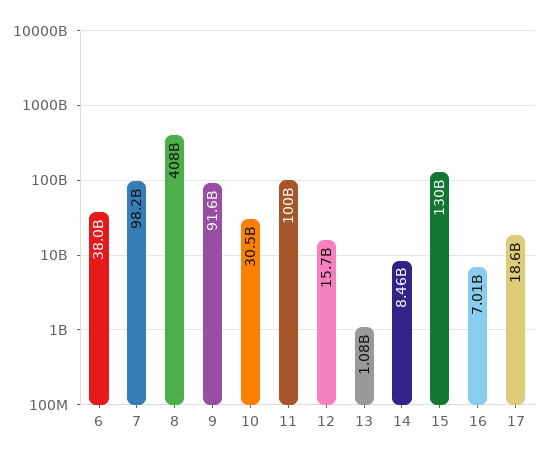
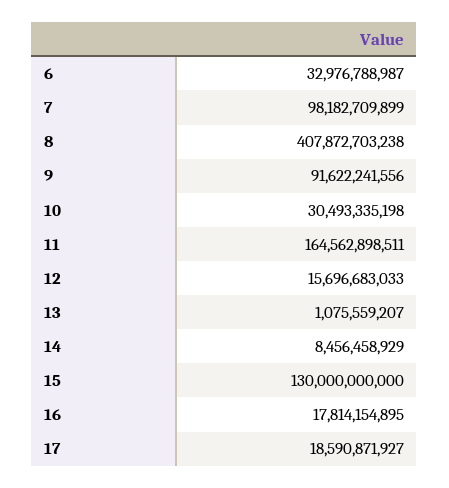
  {
-   "6": 38000000000,
+   "6": 32976788987,
    "7": 98182709899,
    "8": 407872703238,
    "9": 91622241556,
    "10": 30493335198,
-   "11": 100000000000,
+   "11": 164562898511,
    "12": 15696683033,
    "13": 1075559207,
    "14": 8456458929,
    "15": 130000000000,
-   "16": 7010000000,
+   "16": 17814154895,
    "17": 18590871927
  }

